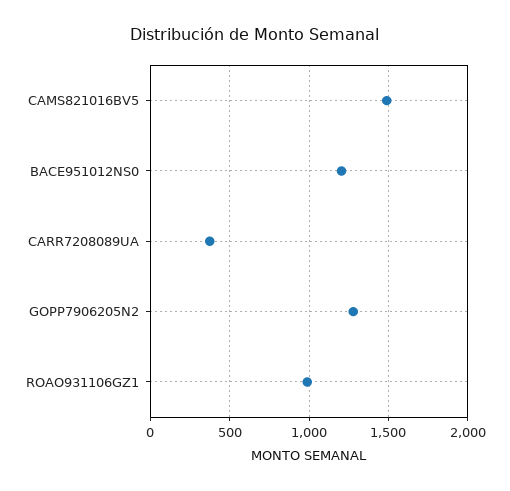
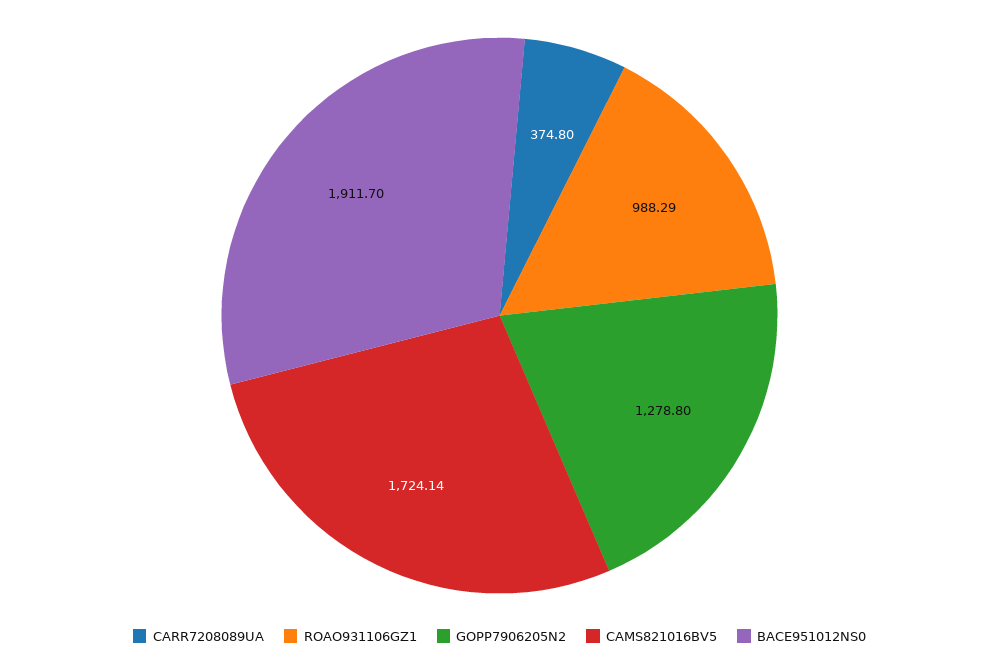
  {
-   "CAMS821016BV5": 1500,
+   "CAMS821016BV5": 1724.14,
-   "BACE951012NS0": 1200,
+   "BACE951012NS0": 1911.7,
    "CARR7208089UA": 374.8,
    "GOPP7906205N2": 1278.8,
    "ROAO931106GZ1": 988.29
  }

